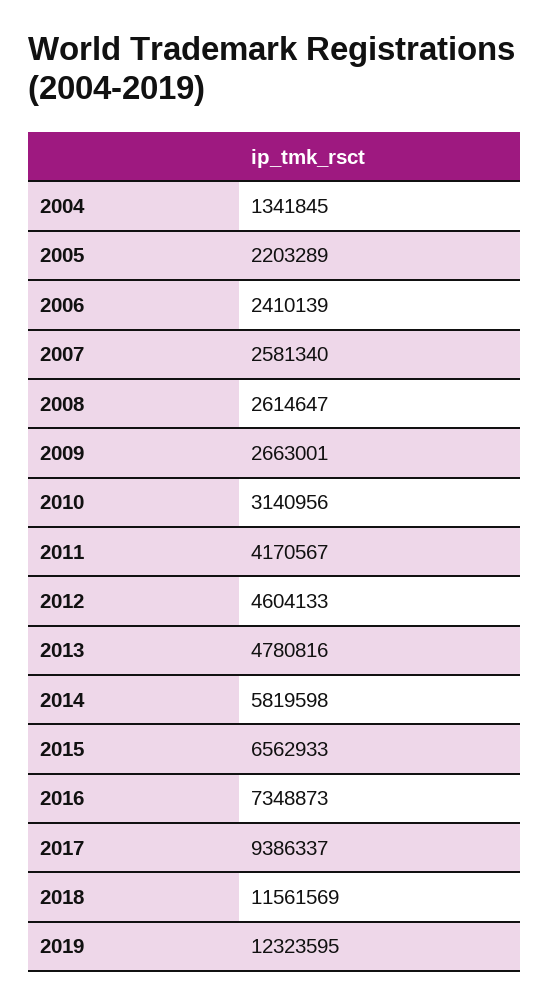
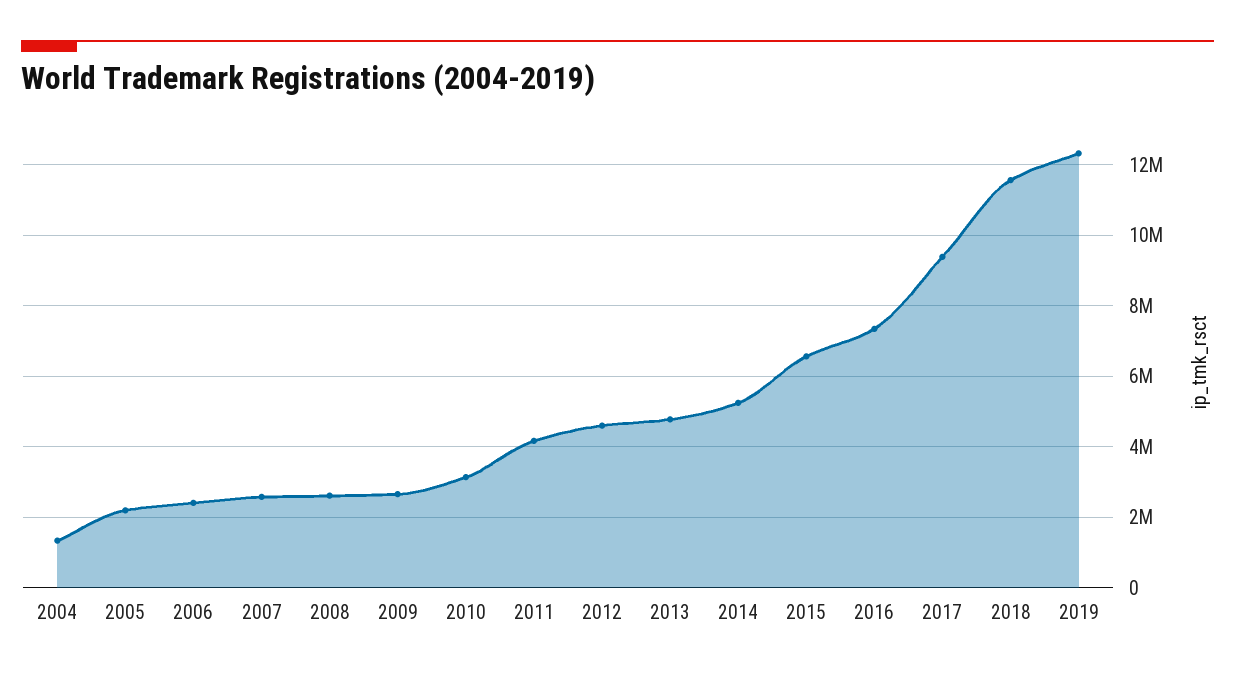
  {
    "2004": 1341845,
    "2005": 2203289,
    "2006": 2410139,
    "2007": 2581340,
    "2008": 2614647,
    "2009": 2663001,
    "2010": 3140956,
    "2011": 4170567,
    "2012": 4604133,
    "2013": 4780816,
-   "2014": 5819598,
+   "2014": 5200000,
    "2015": 6562933,
    "2016": 7348873,
    "2017": 9386337,
    "2018": 11561569,
    "2019": 12323595
  }

